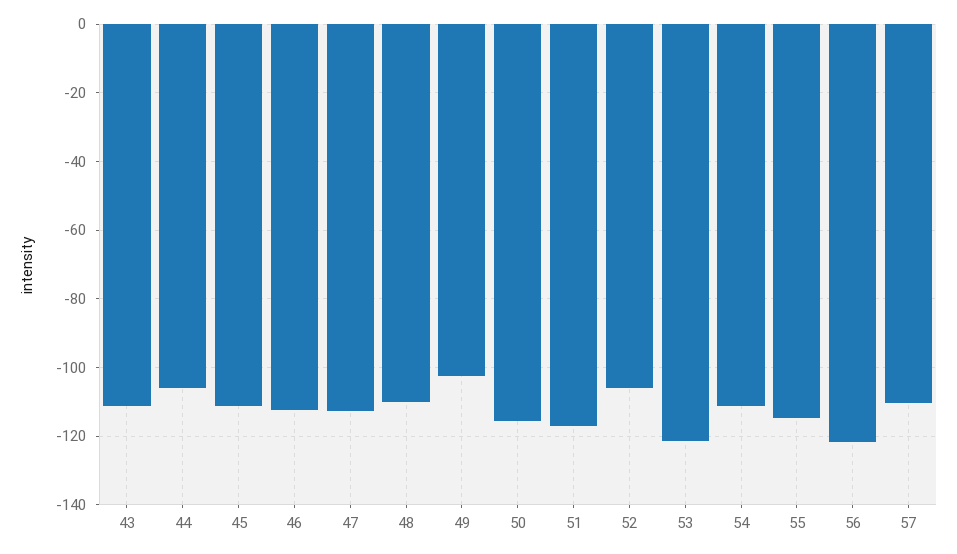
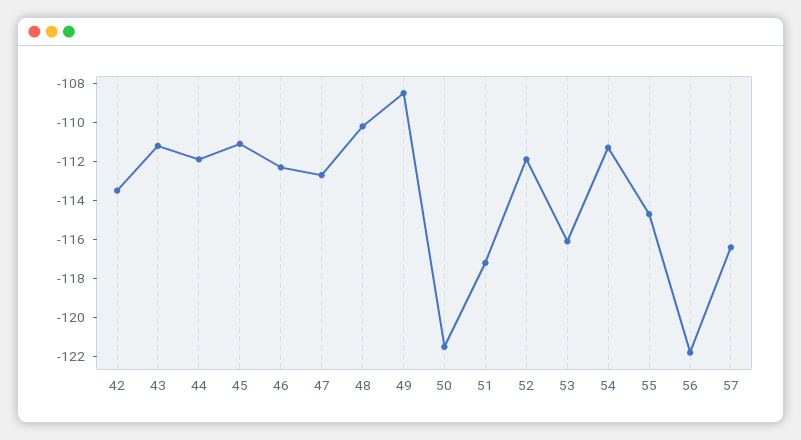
  {
    "43": -111,
-   "44": -106,
+   "44": -112,
    "45": -111,
    "46": -112.5,
    "47": -112.5,
    "48": -110,
-   "49": -102,
+   "49": -108.5,
-   "50": -116,
+   "50": -121.5,
    "51": -117,
-   "52": -106,
+   "52": -112,
-   "53": -122,
+   "53": -116,
    "54": -111.5,
    "55": -114.5,
    "56": -122,
-   "57": -110
+   "57": -116.5,
+   "42": -113.5
  }

